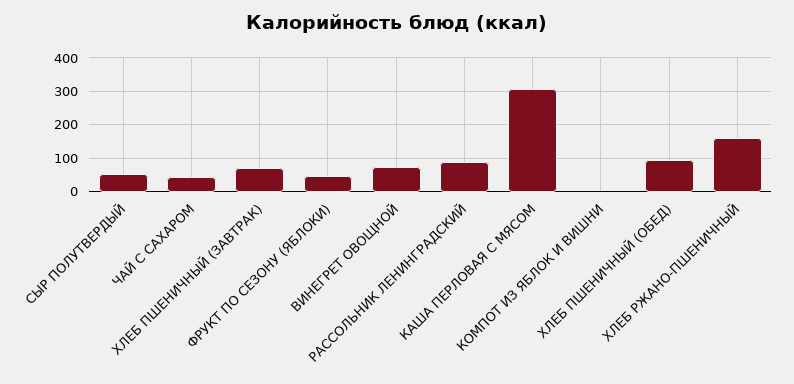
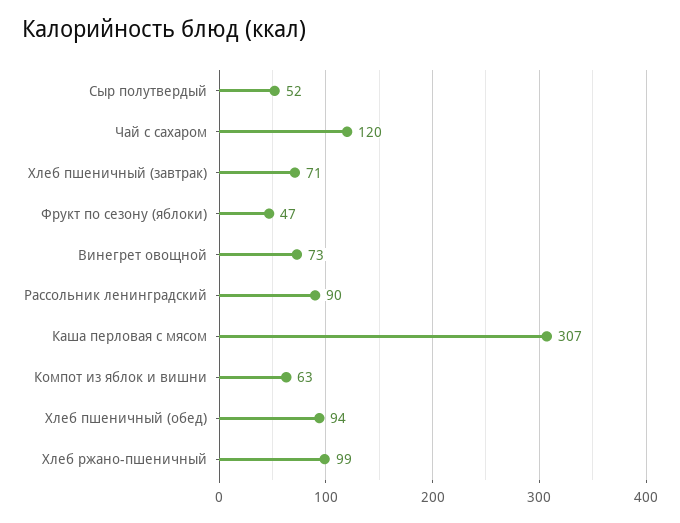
  {
    "СЫР ПОЛУТВЕРДЫЙ": 52,
-   "ЧАЙ С САХАРОМ": 40,
+   "ЧАЙ С САХАРОМ": 120,
    "ХЛЕБ ПШЕНИЧНЫЙ (ЗАВТРАК)": 71,
    "ФРУКТ ПО СЕЗОНУ (ЯБЛОКИ)": 47,
    "ВИНЕГРЕТ ОВОЩНОЙ": 73,
    "РАССОЛЬНИК ЛЕНИНГРАДСКИЙ": 90,
    "КАША ПЕРЛОВАЯ С МЯСОМ": 307,
-   "КОМПОТ ИЗ ЯБЛОК И ВИШНИ": 0,
+   "КОМПОТ ИЗ ЯБЛОК И ВИШНИ": 63,
    "ХЛЕБ ПШЕНИЧНЫЙ (ОБЕД)": 94,
-   "ХЛЕБ РЖАНО-ПШЕНИЧНЫЙ": 160
+   "ХЛЕБ РЖАНО-ПШЕНИЧНЫЙ": 99
  }

